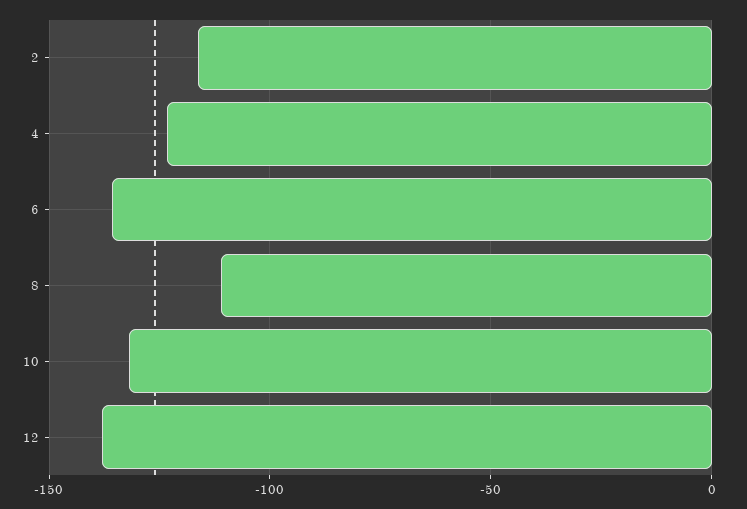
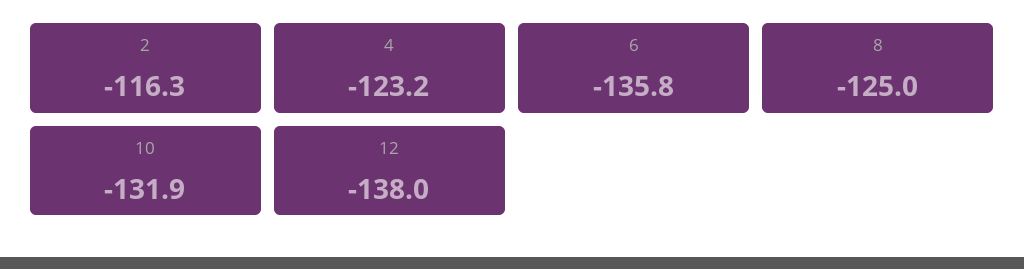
  {
    "2": -116.3,
    "4": -123.2,
    "6": -135.8,
-   "8": -110,
+   "8": -125,
    "10": -131.9,
    "12": -138
  }

